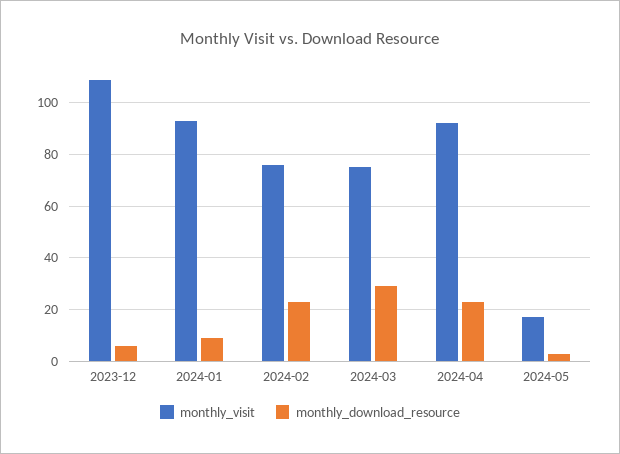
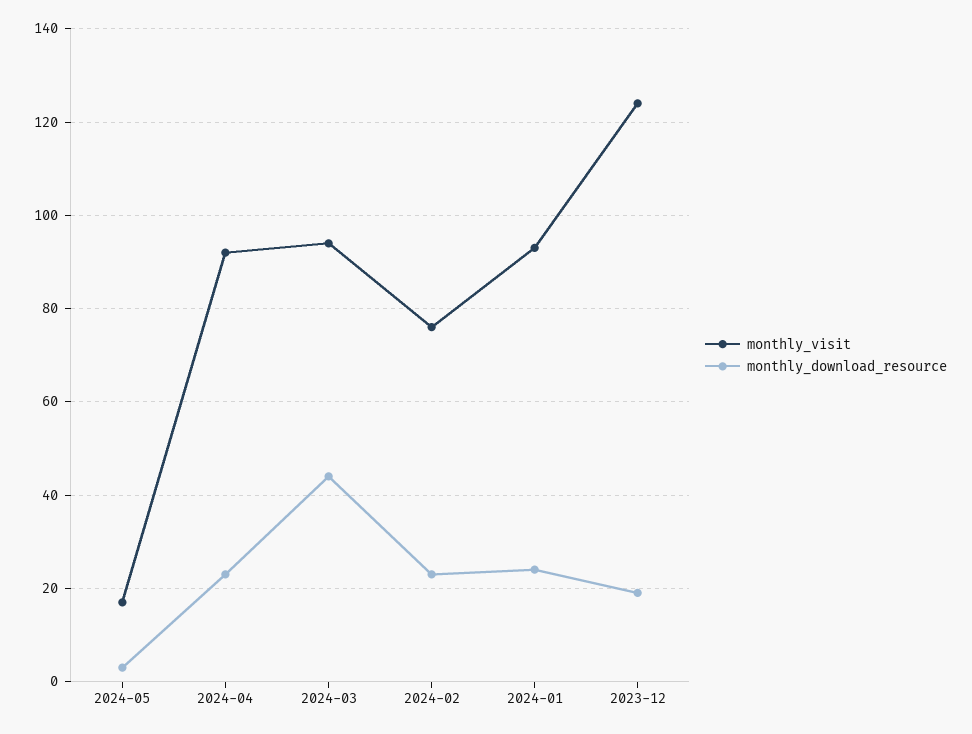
  {
    "monthly_visit": {
-     "2023-12": 110,
+     "2023-12": 125,
      "2024-01": 95,
      "2024-02": 75,
-     "2024-03": 75,
+     "2024-03": 95,
      "2024-04": 90,
      "2024-05": 15
    },
    "monthly_download_resource": {
-     "2023-12": 5,
+     "2023-12": 20,
-     "2024-01": 10,
+     "2024-01": 25,
      "2024-02": 25,
-     "2024-03": 30,
+     "2024-03": 45,
      "2024-04": 25,
      "2024-05": 5
    }
  }

